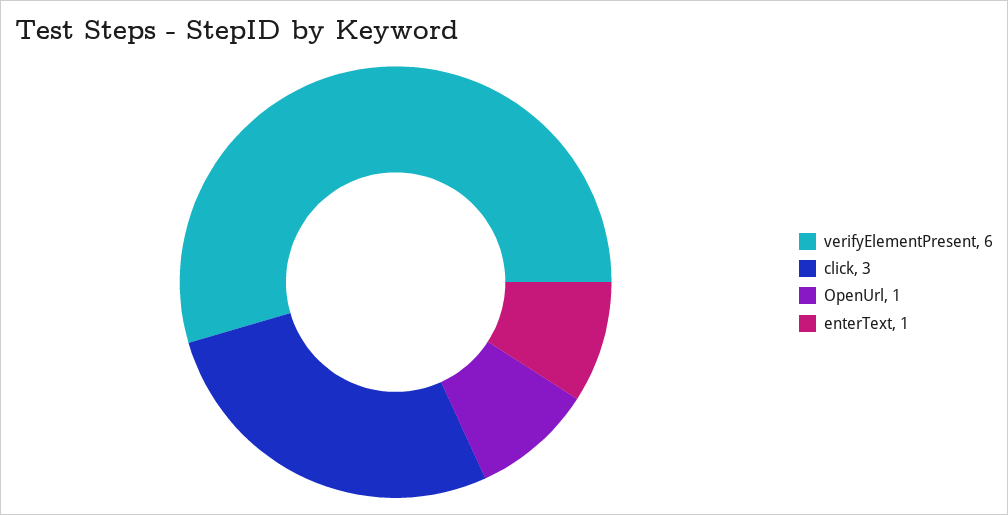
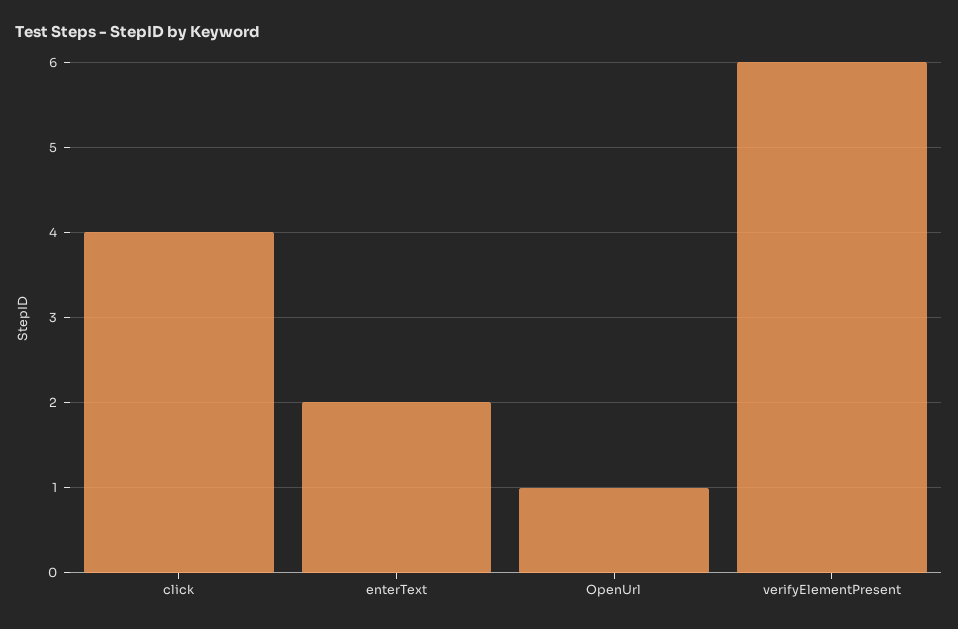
  {
    "verifyElementPresent": 6,
-   "click": 3,
+   "click": 4,
    "OpenUrl": 1,
-   "enterText": 1
+   "enterText": 2
  }

